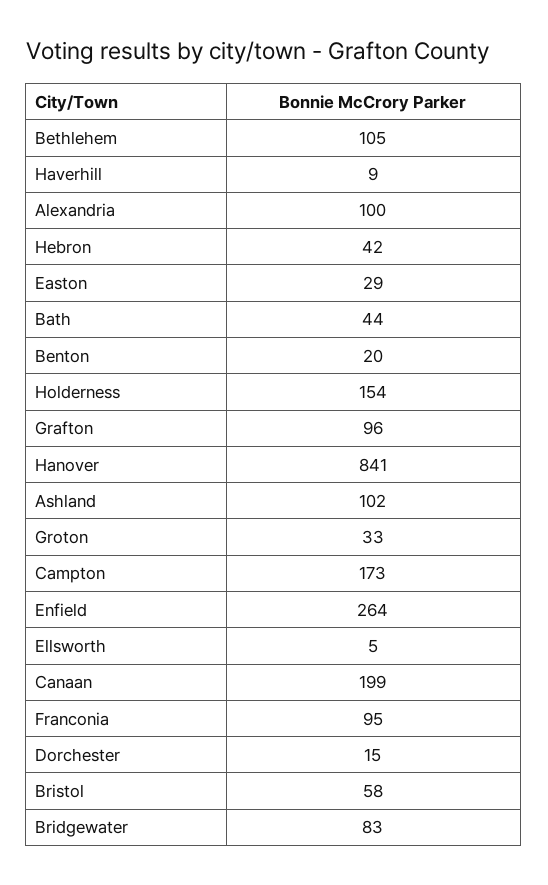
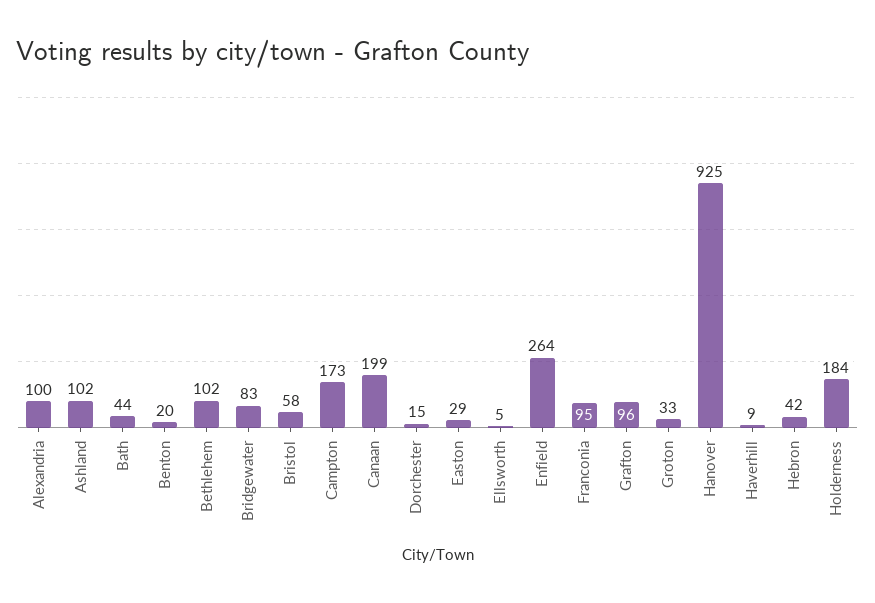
  {
-   "Bethlehem": 105,
+   "Bethlehem": 102,
    "Haverhill": 9,
    "Alexandria": 100,
    "Hebron": 42,
    "Easton": 29,
    "Bath": 44,
    "Benton": 20,
-   "Holderness": 154,
+   "Holderness": 184,
    "Grafton": 96,
-   "Hanover": 841,
+   "Hanover": 925,
    "Ashland": 102,
    "Groton": 33,
    "Campton": 173,
    "Enfield": 264,
    "Ellsworth": 5,
    "Canaan": 199,
    "Franconia": 95,
    "Dorchester": 15,
    "Bristol": 58,
    "Bridgewater": 83
  }

